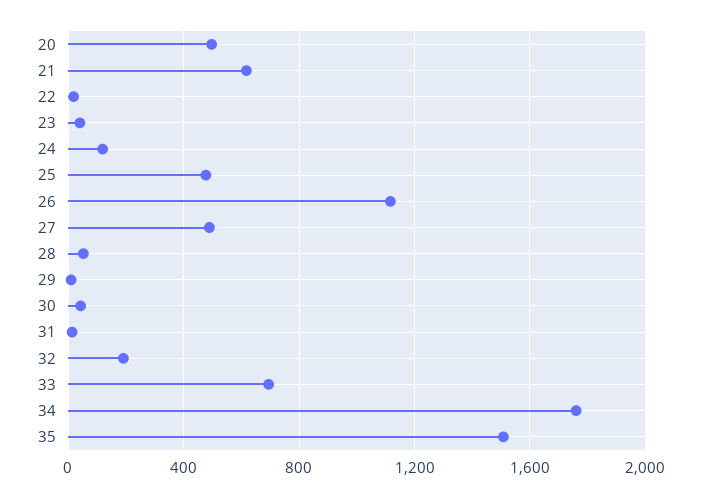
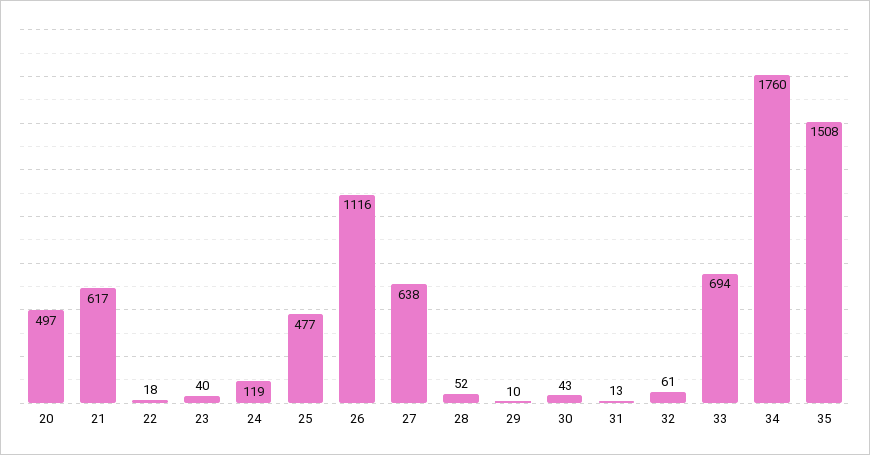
  {
    "20": 497,
    "21": 617,
    "22": 18,
    "23": 40,
    "24": 119,
    "25": 477,
    "26": 1116,
-   "27": 500,
+   "27": 638,
    "28": 52,
    "29": 10,
    "30": 43,
    "31": 13,
-   "32": 200,
+   "32": 61,
    "33": 694,
    "34": 1760,
    "35": 1508
  }

